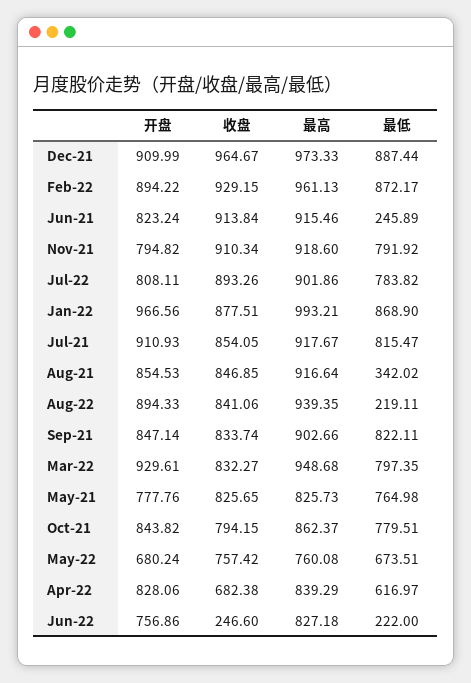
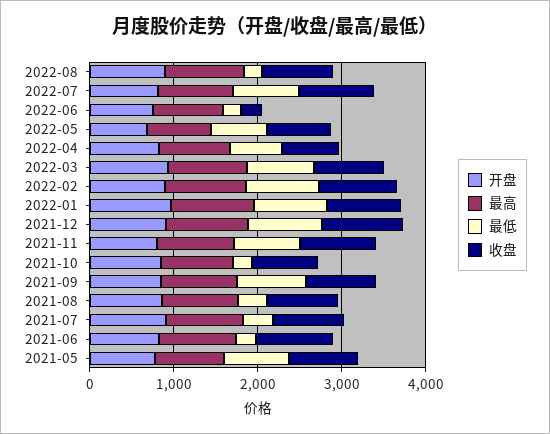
  {
    "开盘": {
      "Dec-21": 909.99,
      "Feb-22": 894.22,
      "Jun-21": 823.24,
      "Nov-21": 794.82,
      "Jul-22": 808.11,
      "Jan-22": 966.56,
      "Jul-21": 910.93,
      "Aug-21": 854.53,
      "Aug-22": 894.33,
      "Sep-21": 847.14,
      "Mar-22": 929.61,
      "May-21": 777.76,
      "Oct-21": 843.82,
      "May-22": 680.24,
      "Apr-22": 828.06,
      "Jun-22": 756.86
    },
    "收盘": {
      "Dec-21": 964.67,
      "Feb-22": 929.15,
      "Jun-21": 913.84,
      "Nov-21": 910.34,
      "Jul-22": 893.26,
      "Jan-22": 877.51,
      "Jul-21": 854.05,
      "Aug-21": 846.85,
      "Aug-22": 841.06,
      "Sep-21": 833.74,
      "Mar-22": 832.27,
      "May-21": 825.65,
      "Oct-21": 794.15,
      "May-22": 757.42,
      "Apr-22": 682.38,
      "Jun-22": 246.6
    },
    "最高": {
      "Dec-21": 973.33,
      "Feb-22": 961.13,
      "Jun-21": 915.46,
      "Nov-21": 918.6,
      "Jul-22": 901.86,
      "Jan-22": 993.21,
      "Jul-21": 917.67,
      "Aug-21": 916.64,
      "Aug-22": 939.35,
      "Sep-21": 902.66,
      "Mar-22": 948.68,
      "May-21": 825.73,
      "Oct-21": 862.37,
      "May-22": 760.08,
      "Apr-22": 839.29,
      "Jun-22": 827.18
    },
    "最低": {
      "Dec-21": 887.44,
      "Feb-22": 872.17,
      "Jun-21": 245.89,
      "Nov-21": 791.92,
      "Jul-22": 783.82,
      "Jan-22": 868.9,
-     "Jul-21": 815.47,
+     "Jul-21": 400,
      "Aug-21": 342.02,
      "Aug-22": 219.11,
      "Sep-21": 822.11,
      "Mar-22": 797.35,
      "May-21": 764.98,
-     "Oct-21": 779.51,
+     "Oct-21": 200,
      "May-22": 673.51,
      "Apr-22": 616.97,
      "Jun-22": 222
    }
  }

